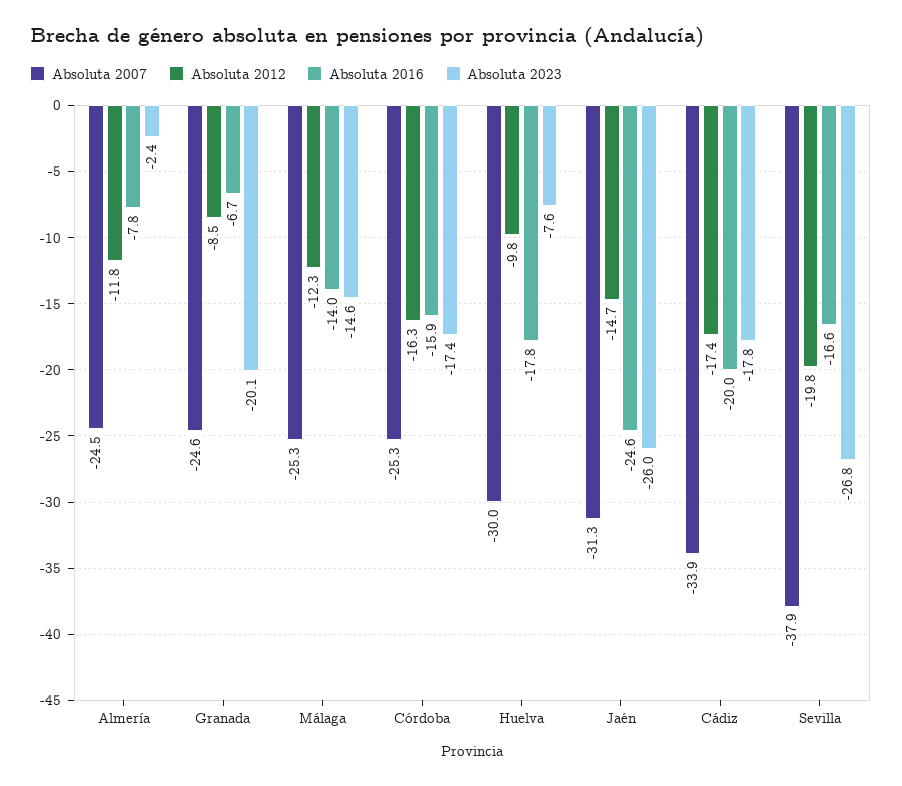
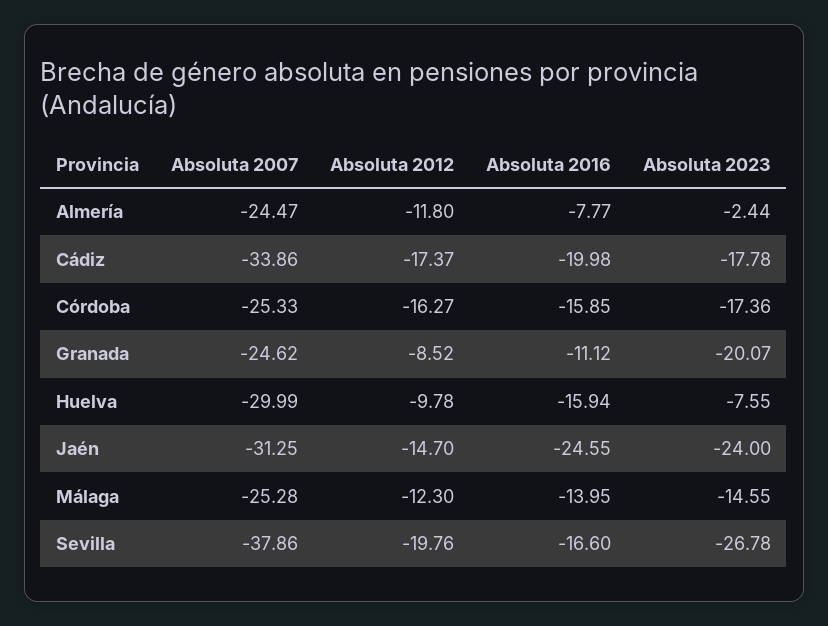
  {
    "Absoluta 2007": {
      "Almería": -24.47,
      "Granada": -24.62,
      "Málaga": -25.28,
      "Córdoba": -25.33,
      "Huelva": -29.99,
      "Jaén": -31.25,
      "Cádiz": -33.86,
      "Sevilla": -37.86
    },
    "Absoluta 2012": {
      "Almería": -11.8,
      "Granada": -8.52,
      "Málaga": -12.3,
      "Córdoba": -16.27,
      "Huelva": -9.78,
      "Jaén": -14.7,
      "Cádiz": -17.37,
      "Sevilla": -19.76
    },
    "Absoluta 2016": {
      "Almería": -7.77,
-     "Granada": -6.7,
+     "Granada": -11.12,
      "Málaga": -13.95,
      "Córdoba": -15.85,
-     "Huelva": -17.8,
+     "Huelva": -15.94,
      "Jaén": -24.55,
      "Cádiz": -19.98,
      "Sevilla": -16.6
    },
    "Absoluta 2023": {
      "Almería": -2.44,
      "Granada": -20.07,
      "Málaga": -14.55,
      "Córdoba": -17.36,
      "Huelva": -7.55,
-     "Jaén": -26,
+     "Jaén": -24,
      "Cádiz": -17.78,
      "Sevilla": -26.78
    }
  }

